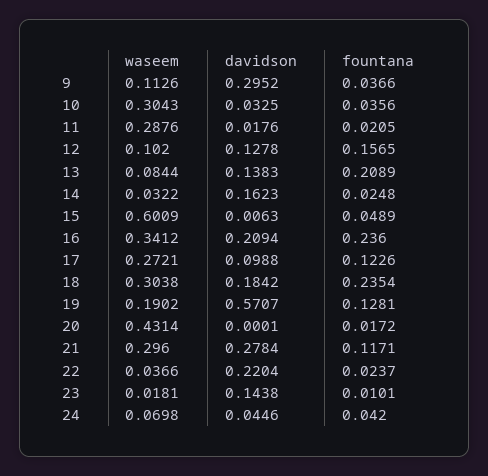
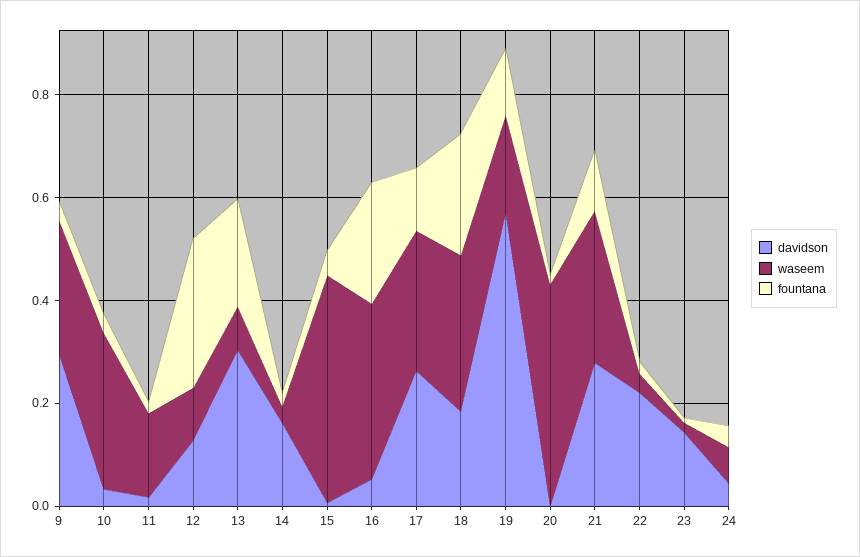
  {
    "waseem": {
-     "9": 0.1126,
+     "9": 0.25,
      "10": 0.3043,
-     "11": 0.2876,
+     "11": 0.15,
      "12": 0.102,
      "13": 0.0844,
      "14": 0.0322,
-     "15": 0.6009,
+     "15": 0.45,
      "16": 0.3412,
      "17": 0.2721,
      "18": 0.3038,
      "19": 0.1902,
      "20": 0.4314,
      "21": 0.296,
      "22": 0.0366,
      "23": 0.0181,
      "24": 0.0698
    },
    "davidson": {
      "9": 0.2952,
      "10": 0.0325,
      "11": 0.0176,
      "12": 0.1278,
-     "13": 0.1383,
+     "13": 0.3,
      "14": 0.1623,
      "15": 0.0063,
-     "16": 0.2094,
+     "16": 0.05,
-     "17": 0.0988,
+     "17": 0.25,
      "18": 0.1842,
      "19": 0.5707,
      "20": 0.0001,
      "21": 0.2784,
      "22": 0.2204,
      "23": 0.1438,
      "24": 0.0446
    },
    "fountana": {
      "9": 0.0366,
      "10": 0.0356,
      "11": 0.0205,
-     "12": 0.1565,
+     "12": 0.3,
      "13": 0.2089,
      "14": 0.0248,
      "15": 0.0489,
      "16": 0.236,
      "17": 0.1226,
      "18": 0.2354,
      "19": 0.1281,
      "20": 0.0172,
      "21": 0.1171,
      "22": 0.0237,
      "23": 0.0101,
      "24": 0.042
    }
  }

